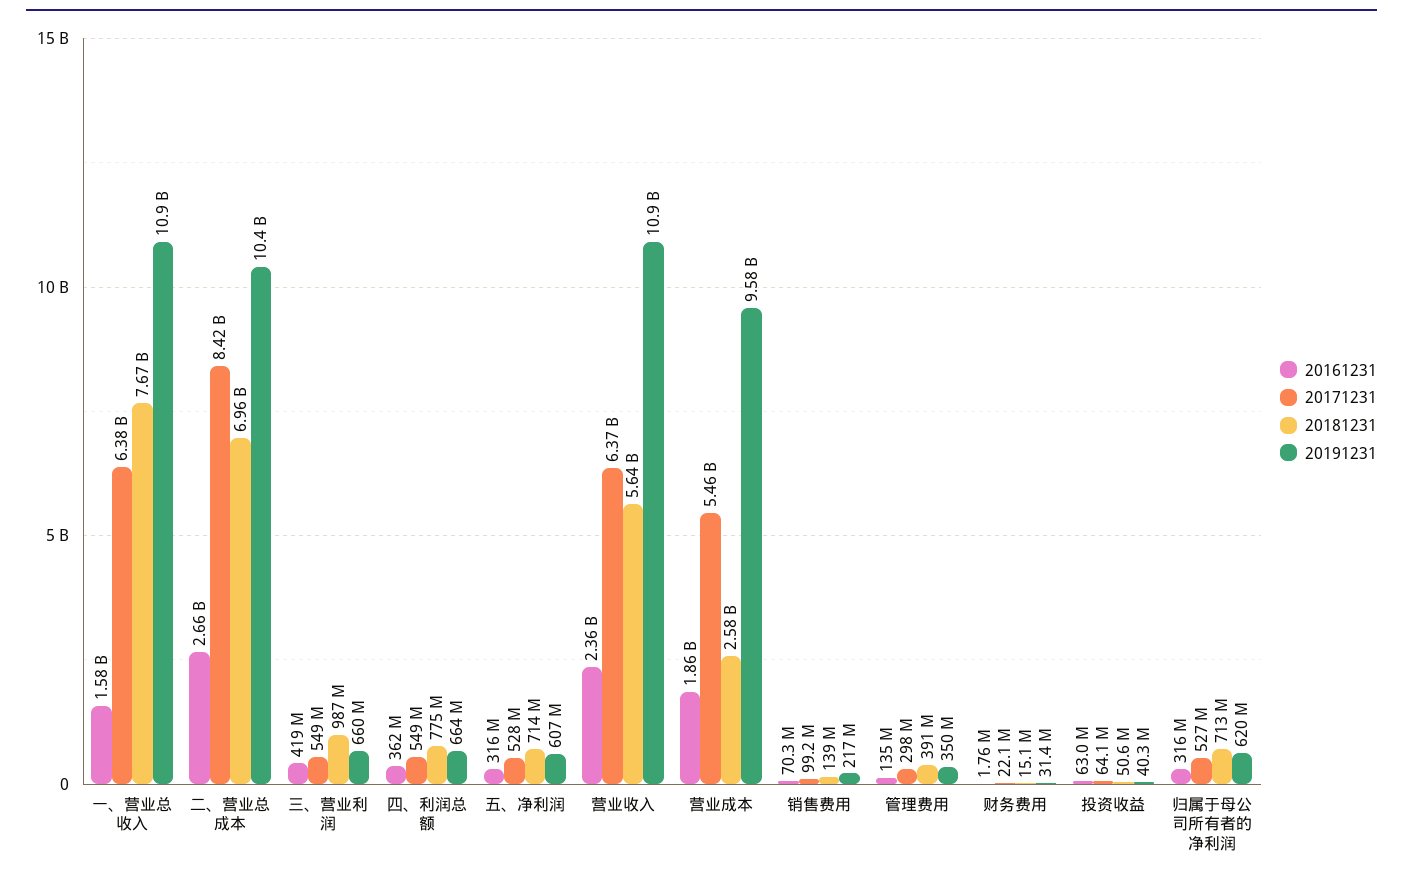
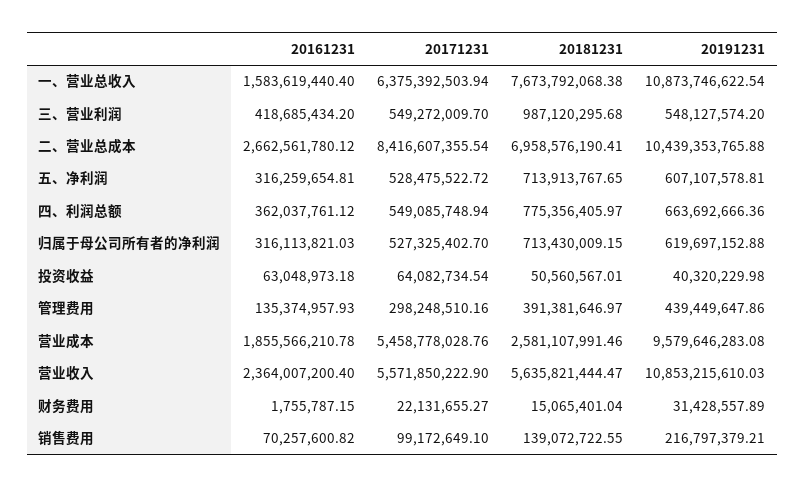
  {
    "20161231": {
      "一、营业总收入": 1583619440.4,
      "二、营业总成本": 2662561780.12,
      "三、营业利润": 418685434.2,
      "四、利润总额": 362037761.12,
      "五、净利润": 316259654.81,
      "营业收入": 2364007200.4,
      "营业成本": 1855566210.78,
      "销售费用": 70257600.82,
      "管理费用": 135374957.93,
      "财务费用": 1755787.15,
      "投资收益": 63048973.18,
      "归属于母公司所有者的净利润": 316113821.03
    },
    "20171231": {
      "一、营业总收入": 6375392503.94,
      "二、营业总成本": 8416607355.54,
      "三、营业利润": 549272009.7,
      "四、利润总额": 549085748.94,
      "五、净利润": 528475522.72,
-     "营业收入": 6370000000,
+     "营业收入": 5571850222.9,
      "营业成本": 5458778028.76,
      "销售费用": 99172649.1,
      "管理费用": 298248510.16,
      "财务费用": 22131655.27,
      "投资收益": 64082734.54,
      "归属于母公司所有者的净利润": 527325402.7
    },
    "20181231": {
      "一、营业总收入": 7673792068.38,
      "二、营业总成本": 6958576190.41,
      "三、营业利润": 987120295.68,
      "四、利润总额": 775356405.97,
      "五、净利润": 713913767.65,
      "营业收入": 5635821444.47,
      "营业成本": 2581107991.46,
      "销售费用": 139072722.55,
      "管理费用": 391381646.97,
      "财务费用": 15065401.04,
      "投资收益": 50560567.01,
      "归属于母公司所有者的净利润": 713430009.15
    },
    "20191231": {
      "一、营业总收入": 10873746622.54,
      "二、营业总成本": 10439353765.88,
-     "三、营业利润": 660000000,
+     "三、营业利润": 548127574.2,
      "四、利润总额": 663692666.36,
      "五、净利润": 607107578.81,
      "营业收入": 10853215610.03,
      "营业成本": 9579646283.08,
      "销售费用": 216797379.21,
-     "管理费用": 350000000,
+     "管理费用": 439449647.86,
      "财务费用": 31428557.89,
      "投资收益": 40320229.98,
      "归属于母公司所有者的净利润": 619697152.88
    }
  }

